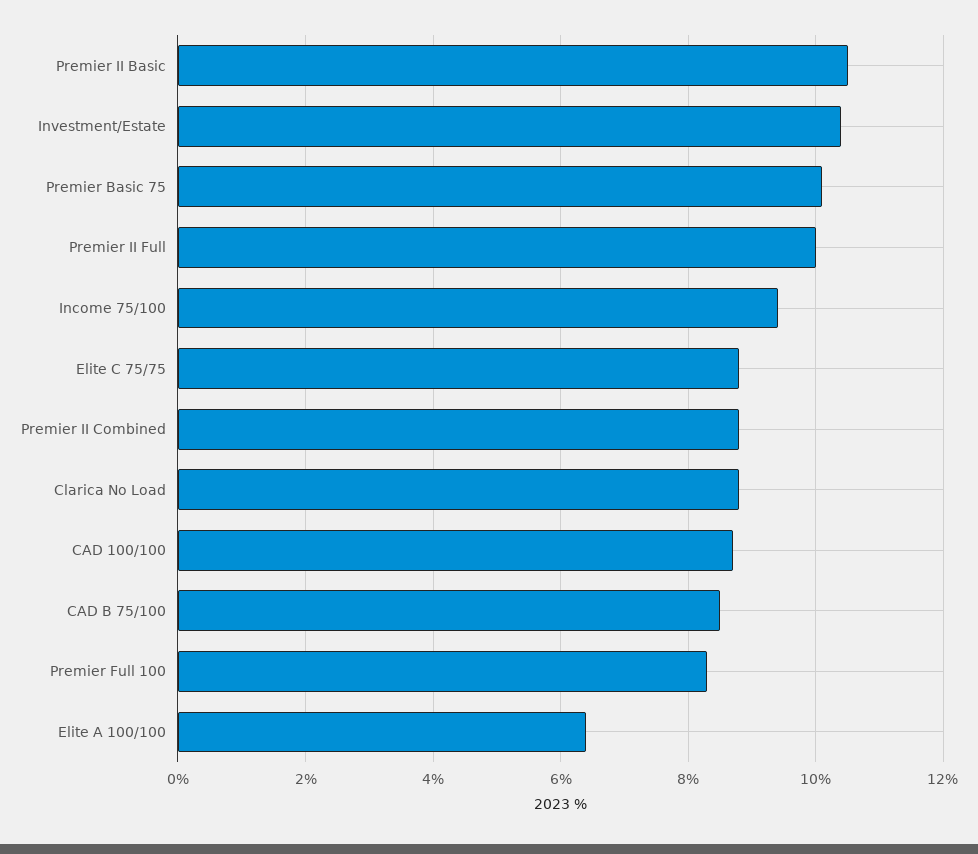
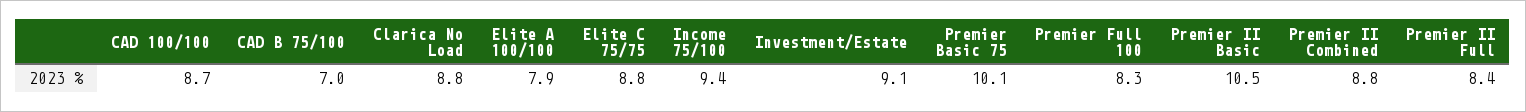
  {
    "Premier II Basic": 10.5,
-   "Investment/Estate": 10.5,
+   "Investment/Estate": 9.1,
    "Premier Basic 75": 10.1,
-   "Premier II Full": 10,
+   "Premier II Full": 8.4,
    "Income 75/100": 9.4,
    "Elite C 75/75": 8.8,
    "Premier II Combined": 8.8,
    "Clarica No Load": 8.8,
    "CAD 100/100": 8.7,
-   "CAD B 75/100": 8.5,
+   "CAD B 75/100": 7,
    "Premier Full 100": 8.3,
-   "Elite A 100/100": 6.5
+   "Elite A 100/100": 7.9
  }

